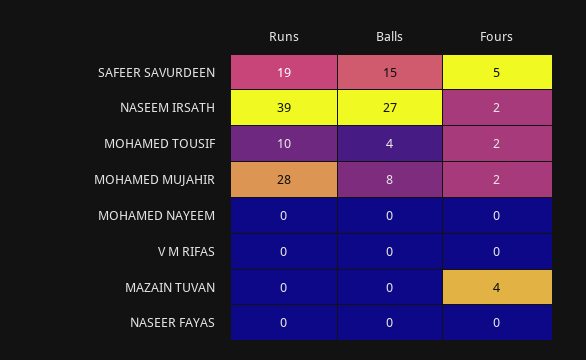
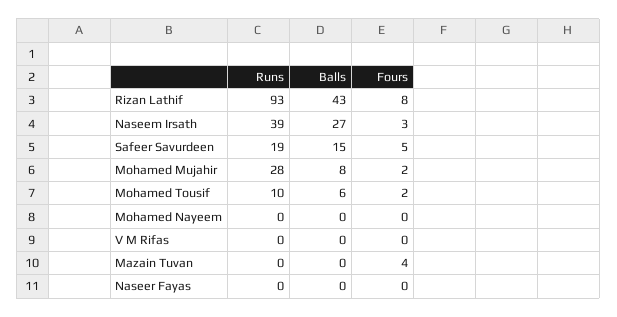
  {
    "Runs": {
      "SAFEER SAVURDEEN": 19,
      "NASEEM IRSATH": 39,
      "MOHAMED TOUSIF": 10,
      "MOHAMED MUJAHIR": 28,
      "MOHAMED NAYEEM": 0,
      "V M RIFAS": 0,
      "MAZAIN TUVAN": 0,
-     "NASEER FAYAS": 0
+     "NASEER FAYAS": 0,
+     "Rizan Lathif": 93
    },
    "Balls": {
      "SAFEER SAVURDEEN": 15,
      "NASEEM IRSATH": 27,
-     "MOHAMED TOUSIF": 4,
+     "MOHAMED TOUSIF": 6,
      "MOHAMED MUJAHIR": 8,
      "MOHAMED NAYEEM": 0,
      "V M RIFAS": 0,
      "MAZAIN TUVAN": 0,
-     "NASEER FAYAS": 0
+     "NASEER FAYAS": 0,
+     "Rizan Lathif": 43
    },
    "Fours": {
      "SAFEER SAVURDEEN": 5,
-     "NASEEM IRSATH": 2,
+     "NASEEM IRSATH": 3,
      "MOHAMED TOUSIF": 2,
      "MOHAMED MUJAHIR": 2,
      "MOHAMED NAYEEM": 0,
      "V M RIFAS": 0,
      "MAZAIN TUVAN": 4,
-     "NASEER FAYAS": 0
+     "NASEER FAYAS": 0,
+     "Rizan Lathif": 8
    }
  }

